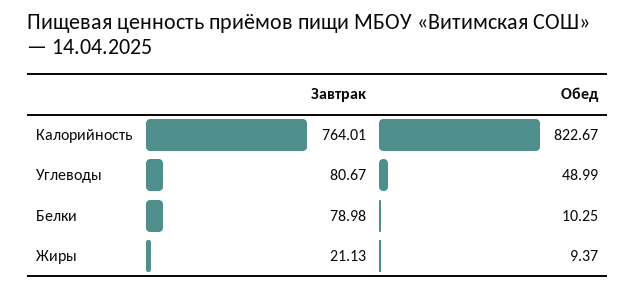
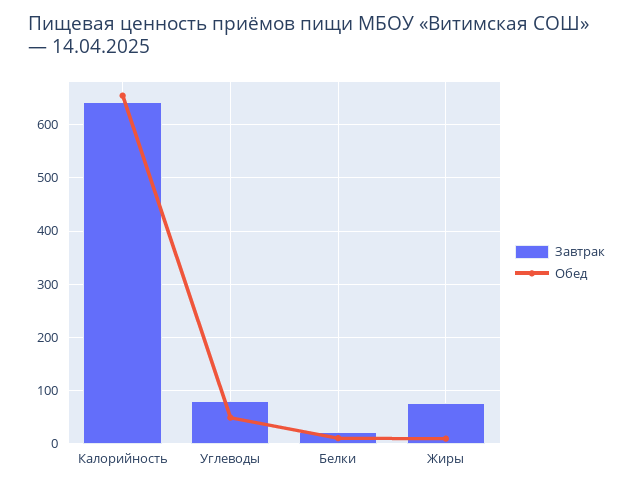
  {
    "Завтрак": {
-     "Калорийность": 764.01,
+     "Калорийность": 640,
      "Углеводы": 80.67,
-     "Белки": 78.98,
+     "Белки": 20,
-     "Жиры": 21.13
+     "Жиры": 80
    },
    "Обед": {
-     "Калорийность": 822.67,
+     "Калорийность": 660,
      "Углеводы": 48.99,
      "Белки": 10.25,
      "Жиры": 9.37
    }
  }

